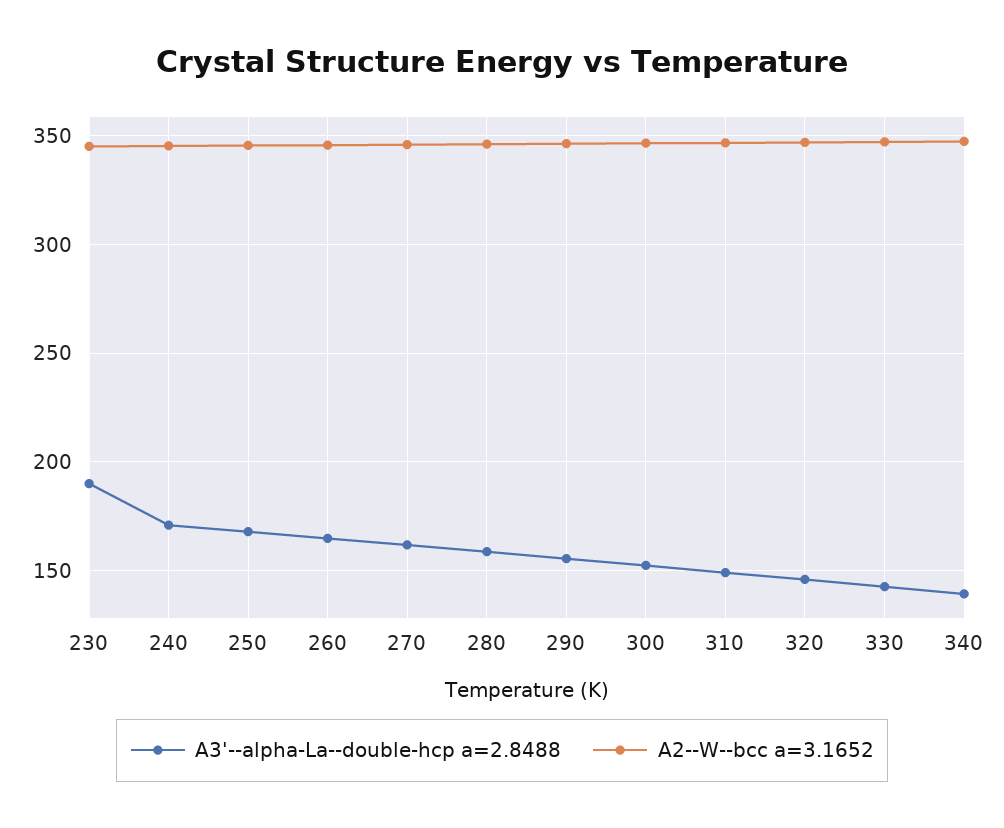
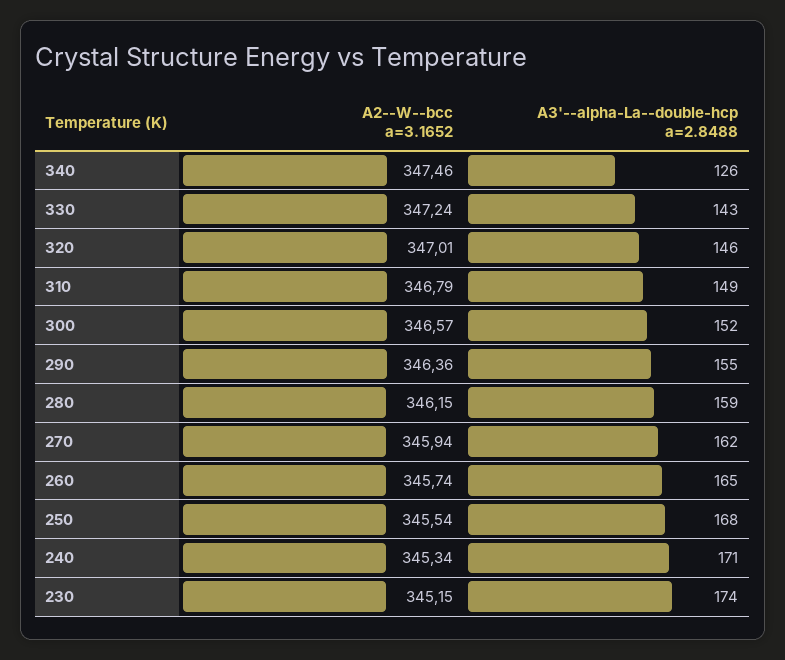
  {
    "A3'--alpha-La--double-hcp a=2.8488": {
-     "230": 190,
+     "230": 174,
      "240": 171,
      "250": 168,
      "260": 165,
      "270": 162,
      "280": 159,
      "290": 155,
      "300": 152,
      "310": 149,
      "320": 146,
      "330": 143,
-     "340": 140
+     "340": 126
    },
    "A2--W--bcc a=3.1652": {
      "230": 345.15,
      "240": 345.34,
      "250": 345.54,
      "260": 345.74,
      "270": 345.94,
      "280": 346.15,
      "290": 346.36,
      "300": 346.57,
      "310": 346.79,
      "320": 347.01,
      "330": 347.24,
      "340": 347.46
    }
  }

